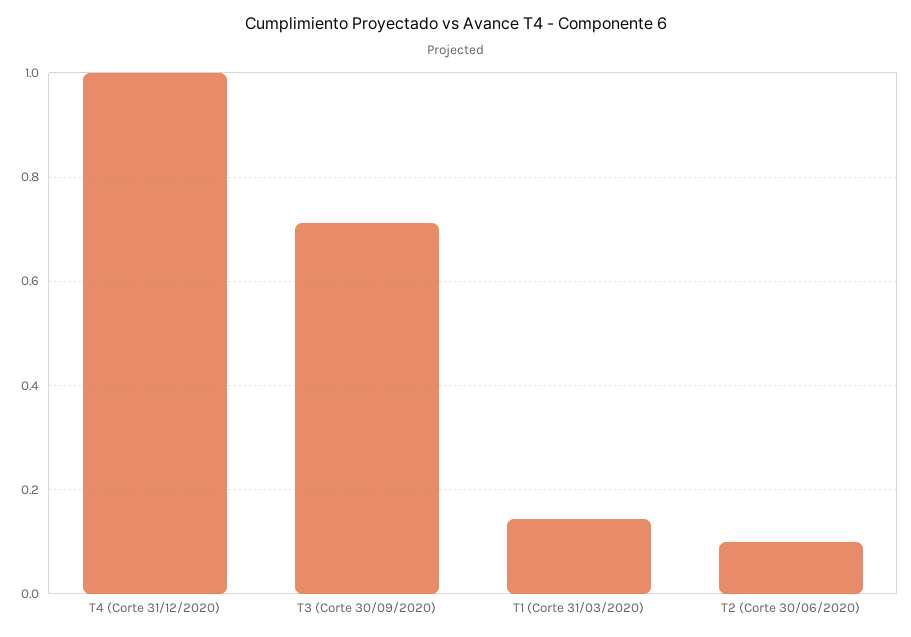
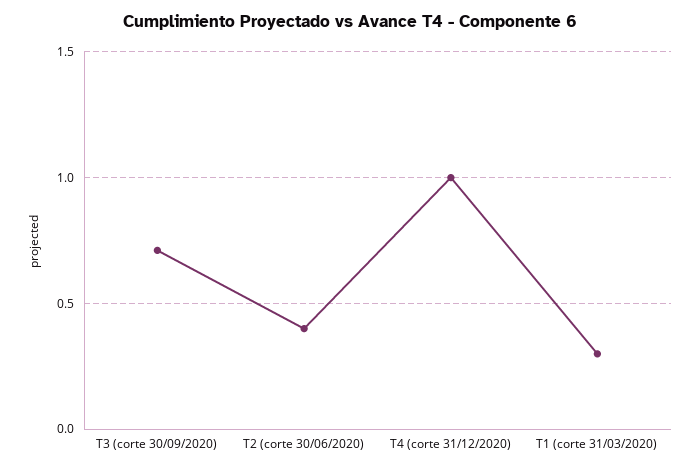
  {
    "T4 (Corte 31/12/2020)": 1,
    "T3 (Corte 30/09/2020)": 0.72,
-   "T1 (Corte 31/03/2020)": 0.14,
+   "T1 (Corte 31/03/2020)": 0.3,
-   "T2 (Corte 30/06/2020)": 0.1
+   "T2 (Corte 30/06/2020)": 0.4
  }

